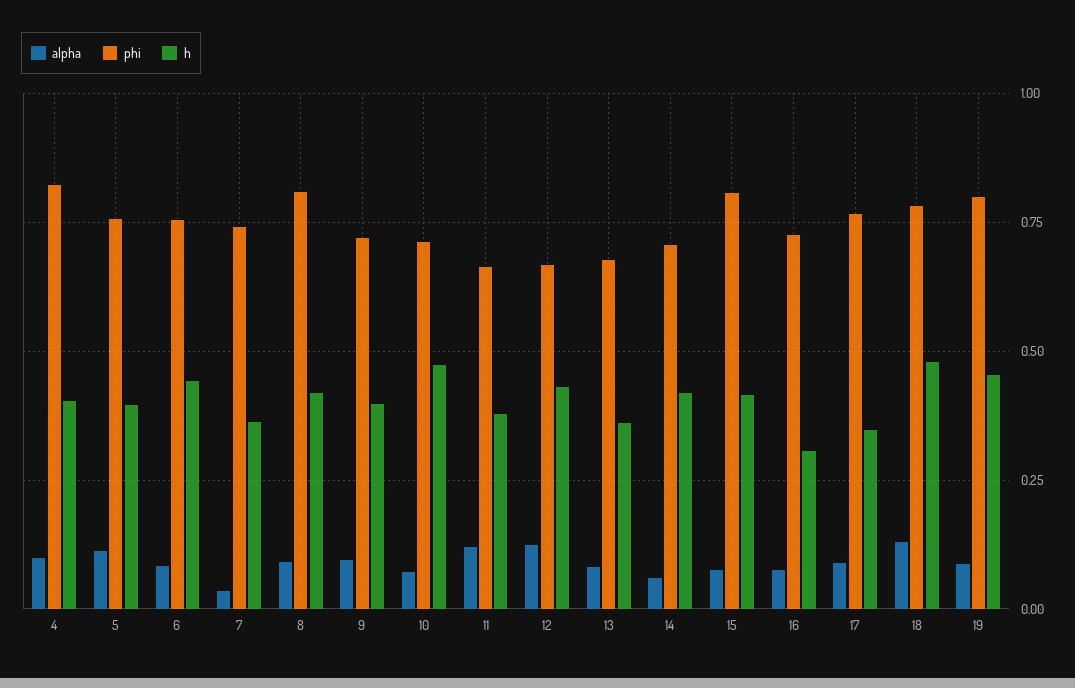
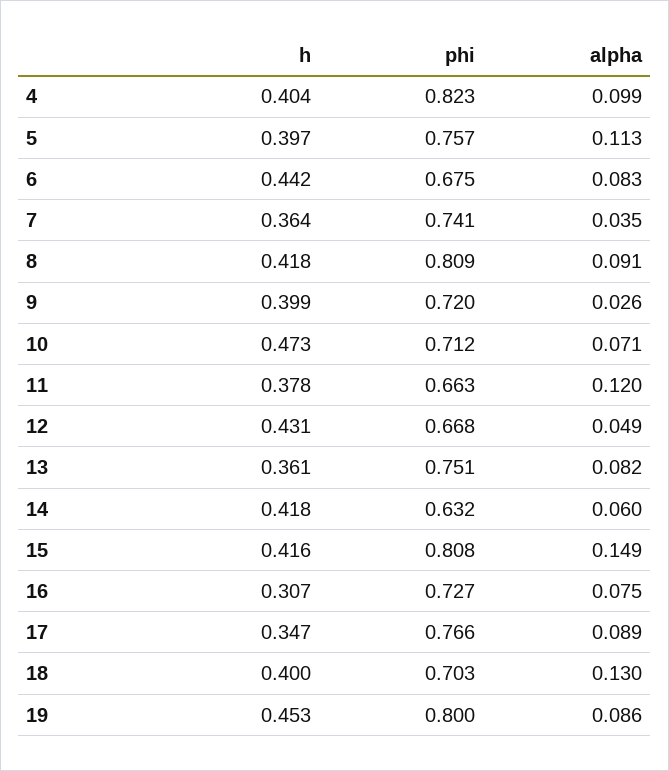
  {
    "alpha": {
      "4": 0.099,
      "5": 0.113,
      "6": 0.083,
      "7": 0.035,
      "8": 0.091,
-     "9": 0.1,
+     "9": 0.026,
      "10": 0.071,
      "11": 0.12,
-     "12": 0.125,
+     "12": 0.049,
      "13": 0.082,
      "14": 0.06,
-     "15": 0.075,
+     "15": 0.149,
      "16": 0.075,
      "17": 0.089,
      "18": 0.13,
      "19": 0.086
    },
    "phi": {
      "4": 0.823,
      "5": 0.757,
-     "6": 0.75,
+     "6": 0.675,
      "7": 0.741,
      "8": 0.809,
      "9": 0.72,
      "10": 0.712,
      "11": 0.663,
      "12": 0.668,
-     "13": 0.675,
+     "13": 0.751,
-     "14": 0.7,
+     "14": 0.632,
      "15": 0.808,
      "16": 0.727,
      "17": 0.766,
-     "18": 0.775,
+     "18": 0.703,
      "19": 0.8
    },
    "h": {
      "4": 0.404,
      "5": 0.397,
      "6": 0.442,
      "7": 0.364,
      "8": 0.418,
      "9": 0.399,
      "10": 0.473,
      "11": 0.378,
      "12": 0.431,
      "13": 0.361,
      "14": 0.418,
      "15": 0.416,
      "16": 0.307,
      "17": 0.347,
-     "18": 0.475,
+     "18": 0.4,
      "19": 0.453
    }
  }

